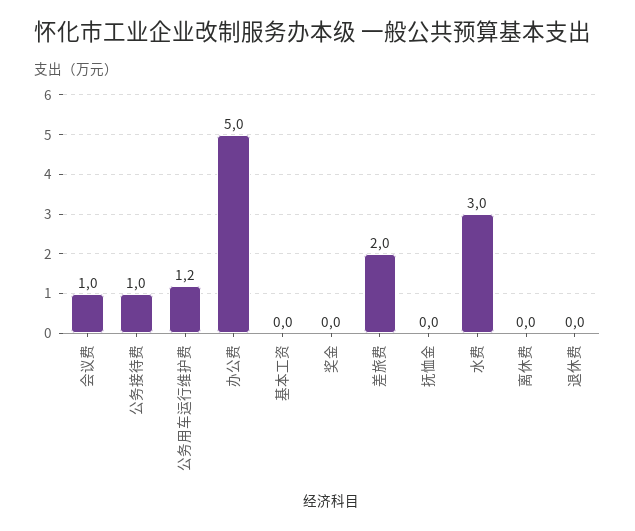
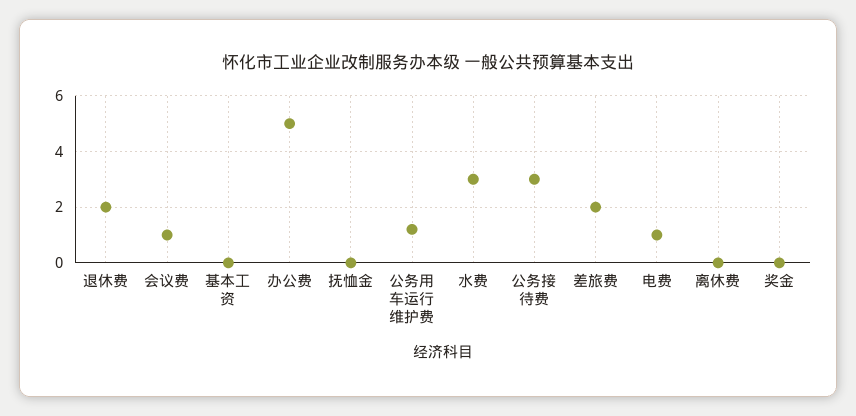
  {
    "会议费": 1,
-   "公务接待费": 1,
+   "公务接待费": 3,
    "公务用车运行维护费": 1.2,
    "办公费": 5,
    "基本工资": 0,
    "奖金": 0,
    "差旅费": 2,
    "抚恤金": 0,
    "水费": 3,
    "离休费": 0,
-   "退休费": 0
+   "退休费": 2,
+   "电费": 1
  }

